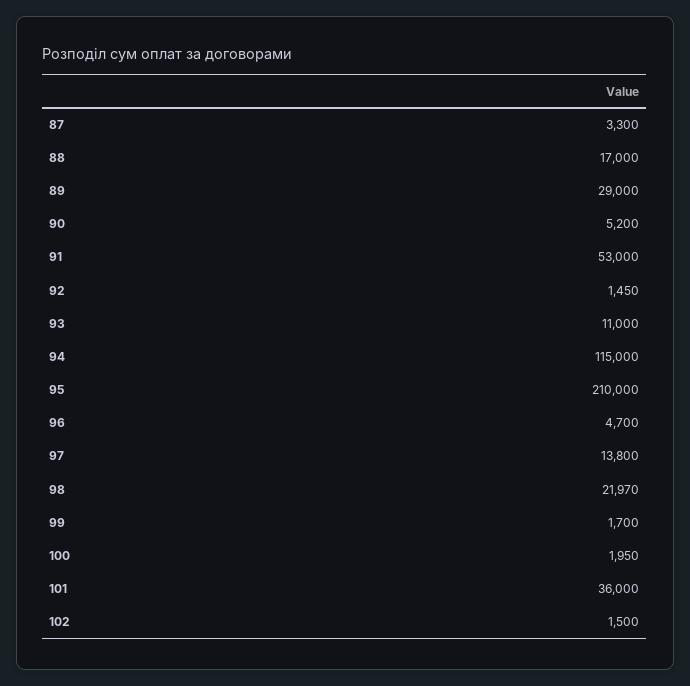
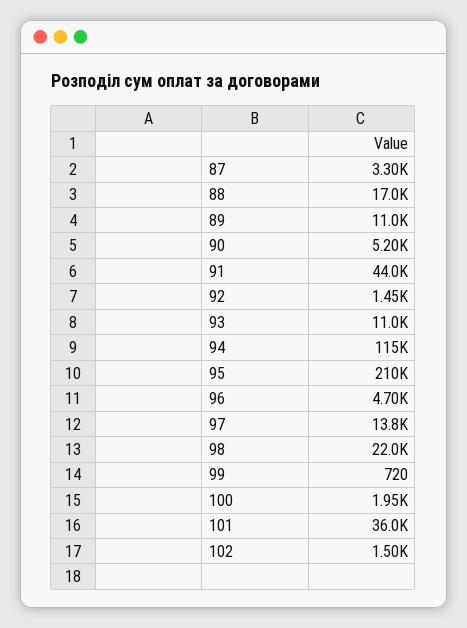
  {
    "87": 3300,
    "88": 17000,
-   "89": 29000,
+   "89": 11000,
    "90": 5200,
-   "91": 53000,
+   "91": 44000,
    "92": 1450,
    "93": 11000,
    "94": 115000,
    "95": 210000,
    "96": 4700,
    "97": 13800,
    "98": 21970,
-   "99": 1700,
+   "99": 720,
    "100": 1950,
    "101": 36000,
    "102": 1500
  }

